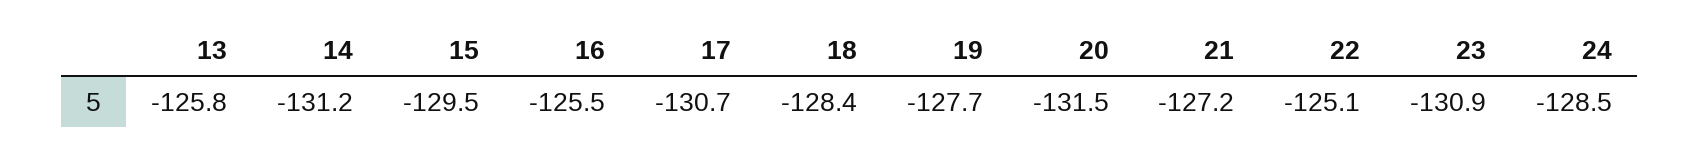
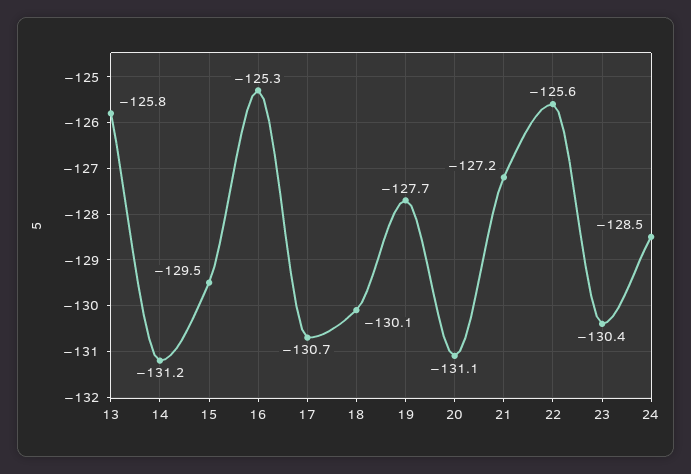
  {
    "13": -125.8,
    "14": -131.2,
    "15": -129.5,
-   "16": -125.5,
+   "16": -125.3,
    "17": -130.7,
-   "18": -128.4,
+   "18": -130.1,
    "19": -127.7,
-   "20": -131.5,
+   "20": -131.1,
    "21": -127.2,
-   "22": -125.1,
+   "22": -125.6,
-   "23": -130.9,
+   "23": -130.4,
    "24": -128.5
  }

